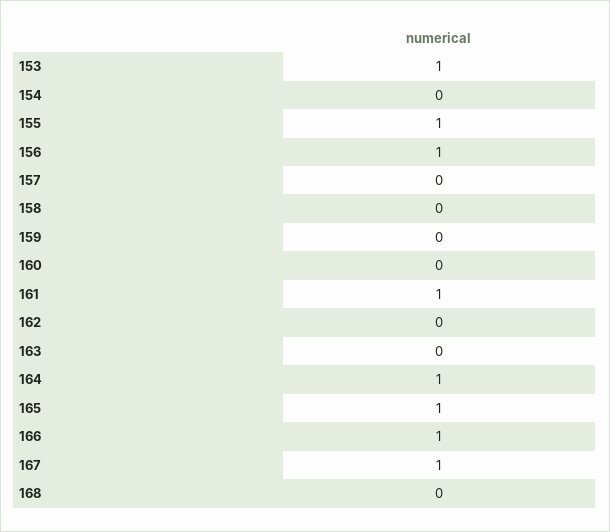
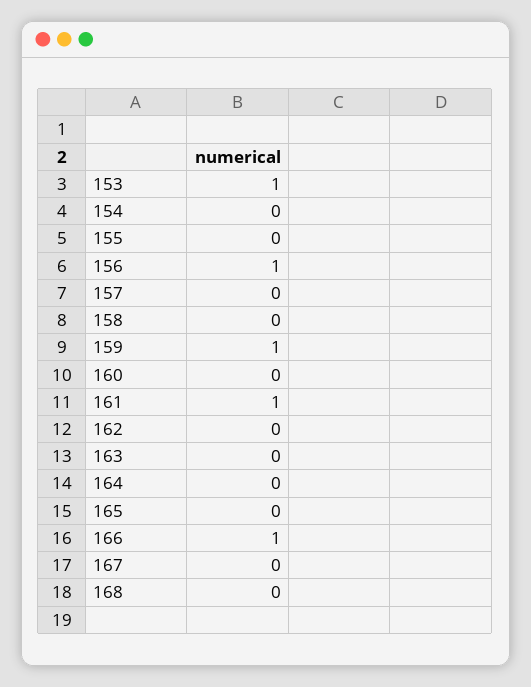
  {
    "153": 1,
    "154": 0,
-   "155": 1,
+   "155": 0,
    "156": 1,
    "157": 0,
    "158": 0,
-   "159": 0,
+   "159": 1,
    "160": 0,
    "161": 1,
    "162": 0,
    "163": 0,
-   "164": 1,
+   "164": 0,
-   "165": 1,
+   "165": 0,
    "166": 1,
-   "167": 1,
+   "167": 0,
    "168": 0
  }

